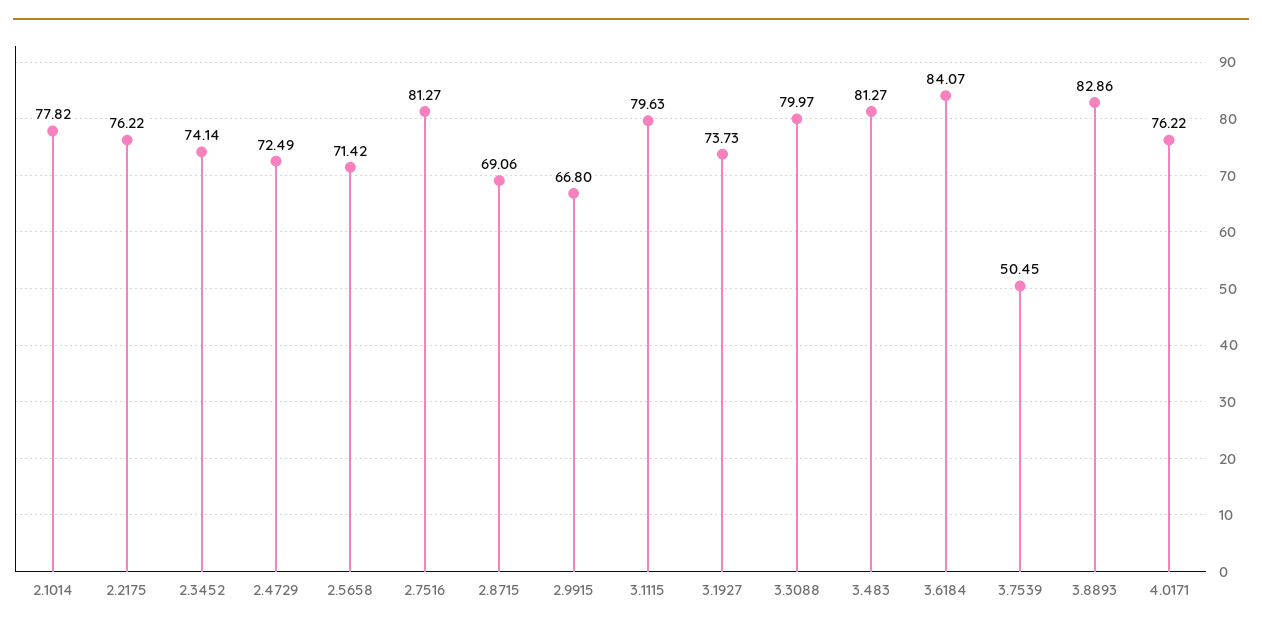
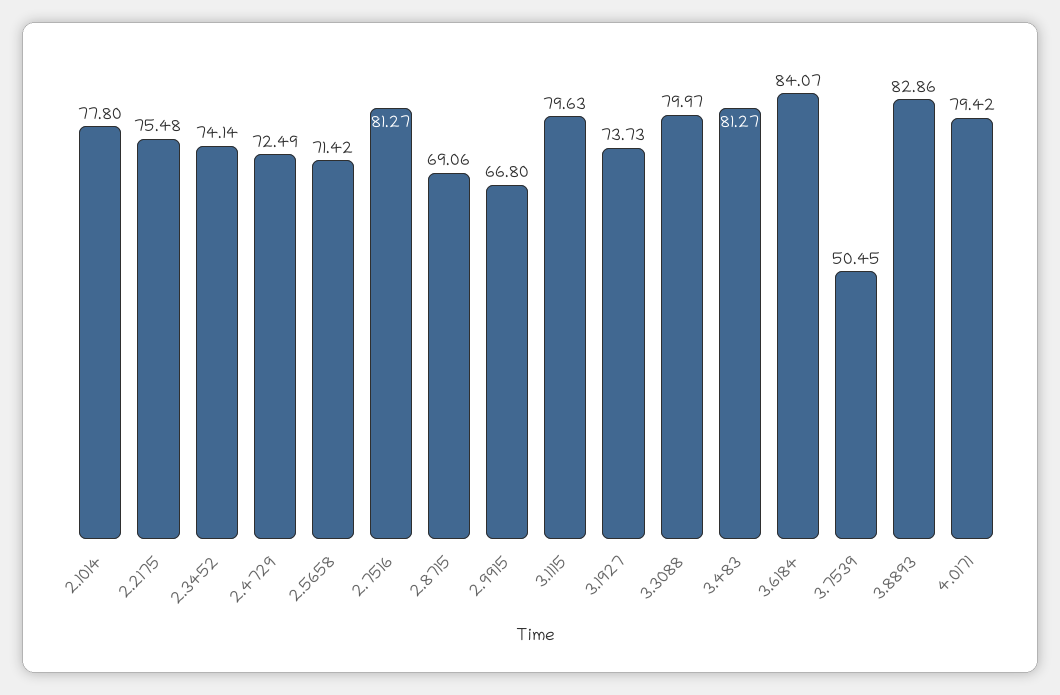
  {
-   "2.1014": 77.82,
+   "2.1014": 77.8,
-   "2.2175": 76.22,
+   "2.2175": 75.48,
    "2.3452": 74.14,
    "2.4729": 72.49,
    "2.5658": 71.42,
    "2.7516": 81.27,
    "2.8715": 69.06,
    "2.9915": 66.8,
    "3.1115": 79.63,
    "3.1927": 73.73,
    "3.3088": 79.97,
    "3.483": 81.27,
    "3.6184": 84.07,
    "3.7539": 50.45,
    "3.8893": 82.86,
-   "4.0171": 76.22
+   "4.0171": 79.42
  }

